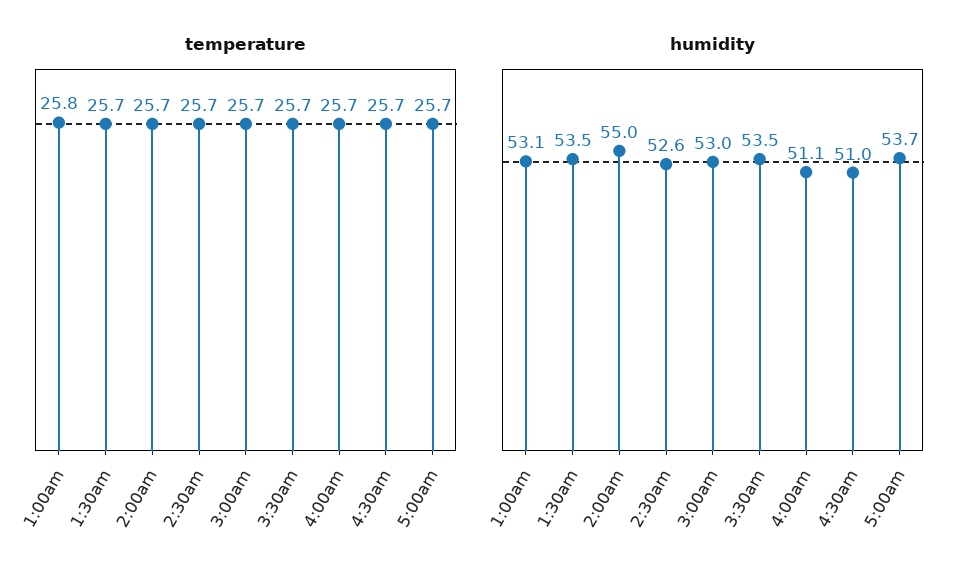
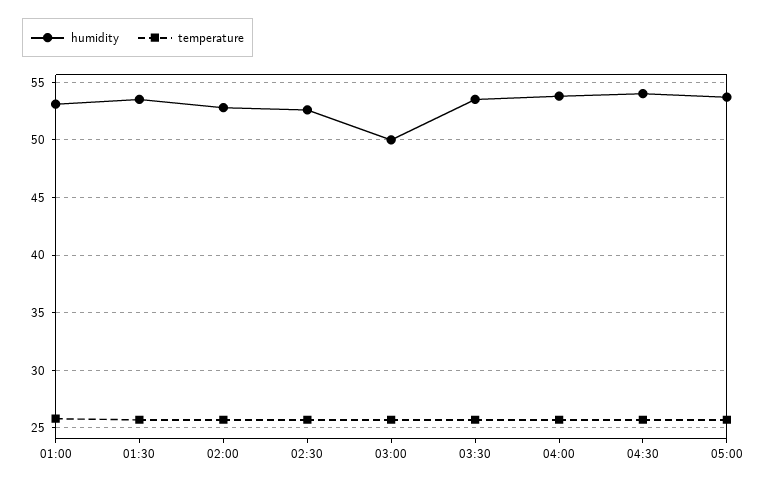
  {
    "temperature": {
      "1:00am": 25.8,
      "1:30am": 25.7,
      "2:00am": 25.7,
      "2:30am": 25.7,
      "3:00am": 25.7,
      "3:30am": 25.7,
      "4:00am": 25.7,
      "4:30am": 25.7,
      "5:00am": 25.7
    },
    "humidity": {
      "1:00am": 53.1,
      "1:30am": 53.5,
-     "2:00am": 55,
+     "2:00am": 53,
      "2:30am": 52.6,
-     "3:00am": 53,
+     "3:00am": 50,
      "3:30am": 53.5,
-     "4:00am": 51.1,
+     "4:00am": 54,
-     "4:30am": 51,
+     "4:30am": 54,
      "5:00am": 53.7
    }
  }

